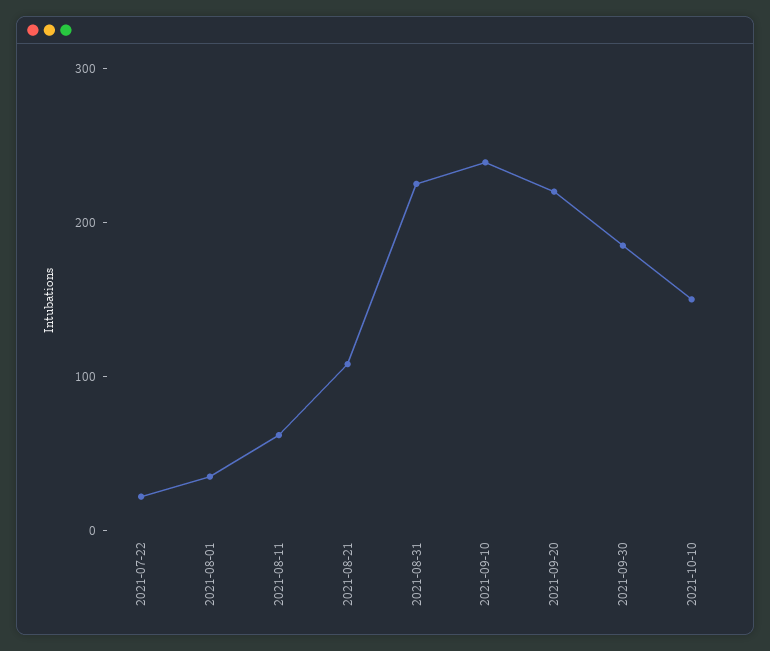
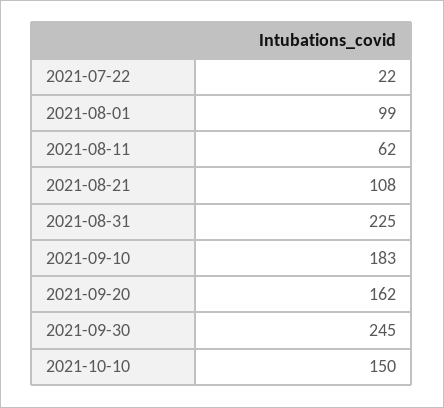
  {
    "2021-07-22": 22,
-   "2021-08-01": 40,
+   "2021-08-01": 99,
    "2021-08-11": 62,
    "2021-08-21": 108,
    "2021-08-31": 225,
-   "2021-09-10": 240,
+   "2021-09-10": 183,
-   "2021-09-20": 220,
+   "2021-09-20": 162,
-   "2021-09-30": 180,
+   "2021-09-30": 245,
    "2021-10-10": 150
  }

